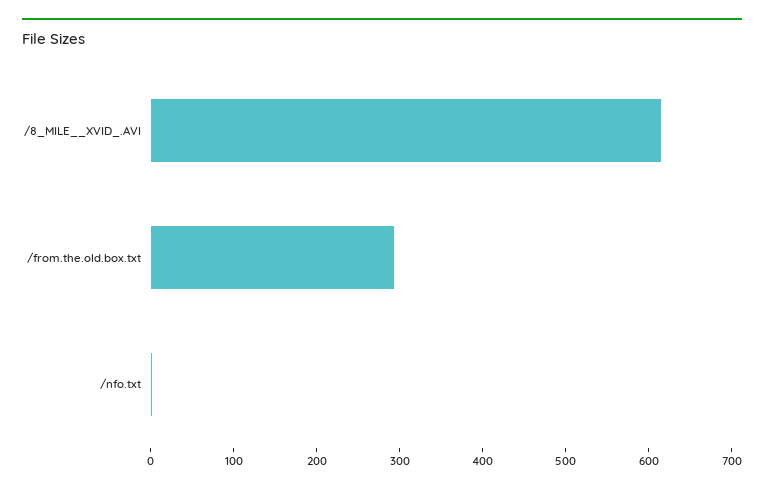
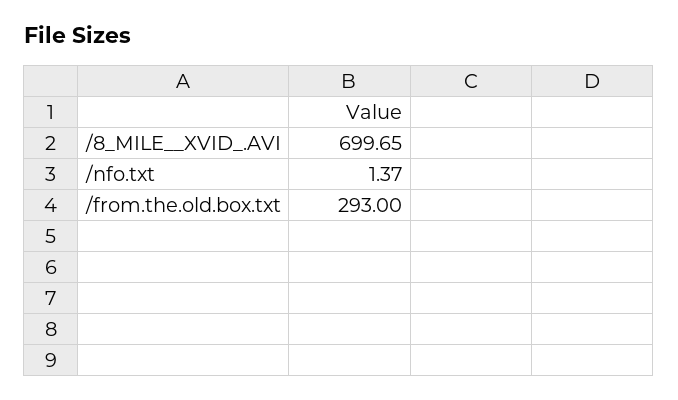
  {
-   "/8_MILE__XVID_.AVI": 620,
+   "/8_MILE__XVID_.AVI": 699.65,
    "/from.the.old.box.txt": 293,
    "/nfo.txt": 1.37
  }

